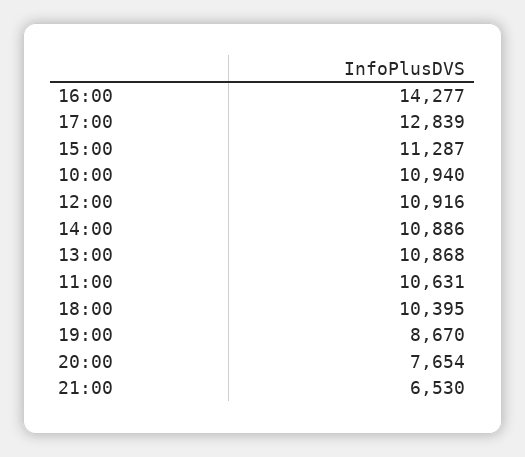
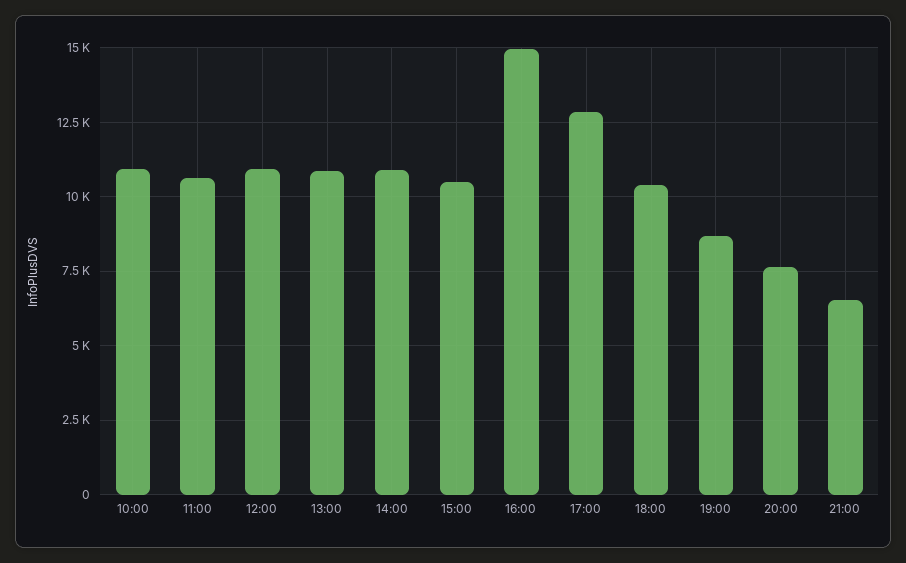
  {
-   "16:00": 14277,
+   "16:00": 15000,
    "17:00": 12839,
-   "15:00": 11287,
+   "15:00": 10500,
    "10:00": 10940,
    "12:00": 10916,
    "14:00": 10886,
    "13:00": 10868,
    "11:00": 10631,
    "18:00": 10395,
    "19:00": 8670,
    "20:00": 7654,
    "21:00": 6530
  }

